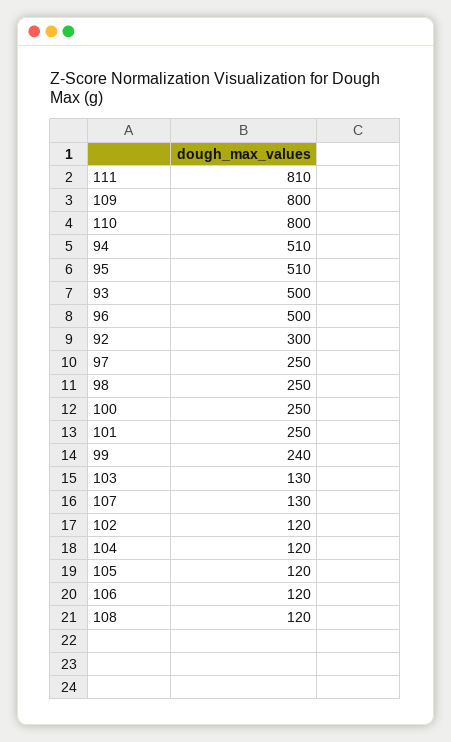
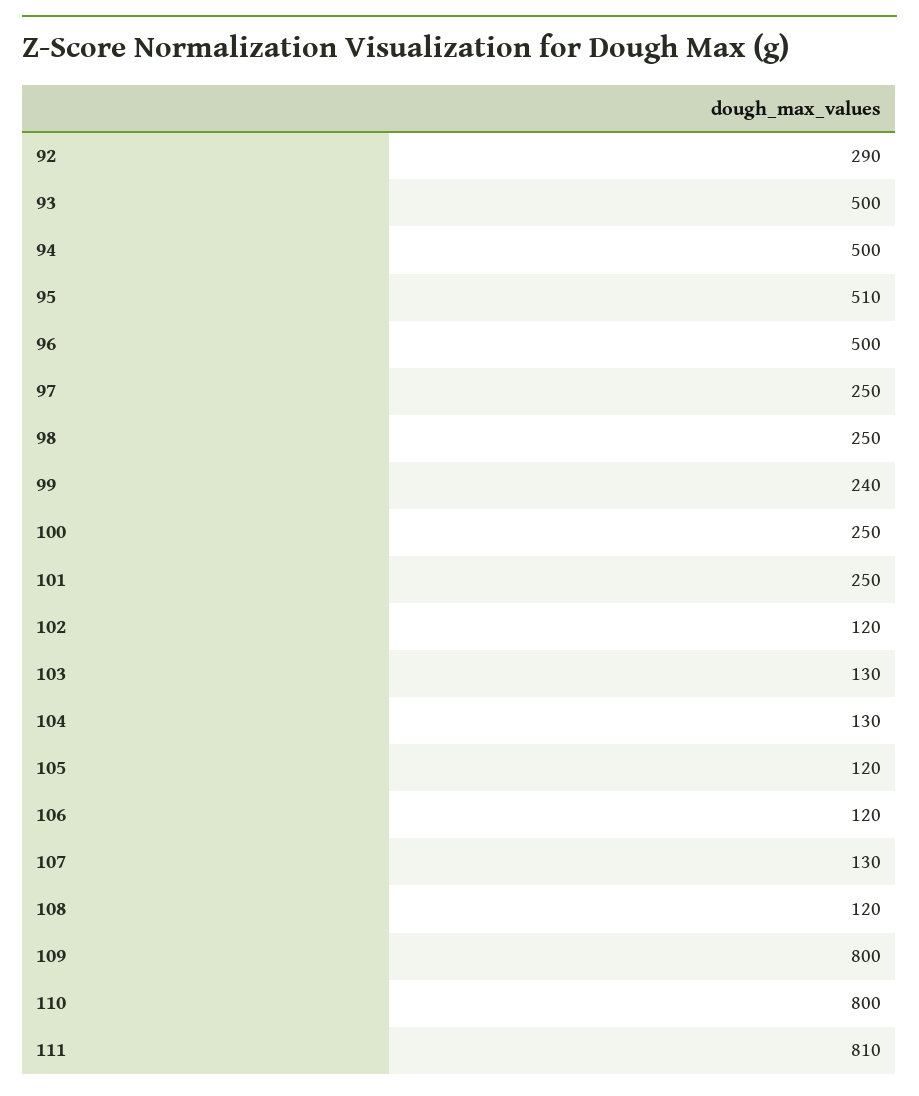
  {
    "111": 810,
    "109": 800,
    "110": 800,
-   "94": 510,
+   "94": 500,
    "95": 510,
    "93": 500,
    "96": 500,
-   "92": 300,
+   "92": 290,
    "97": 250,
    "98": 250,
    "100": 250,
    "101": 250,
    "99": 240,
    "103": 130,
    "107": 130,
    "102": 120,
-   "104": 120,
+   "104": 130,
    "105": 120,
    "106": 120,
    "108": 120
  }

